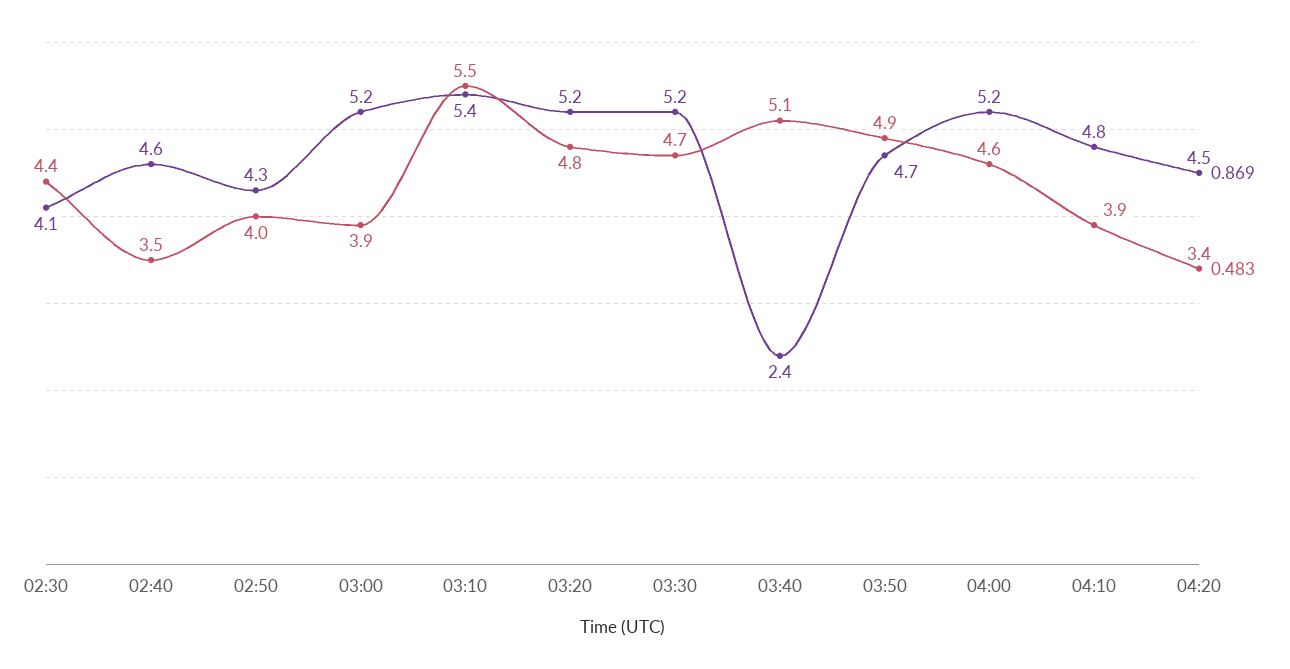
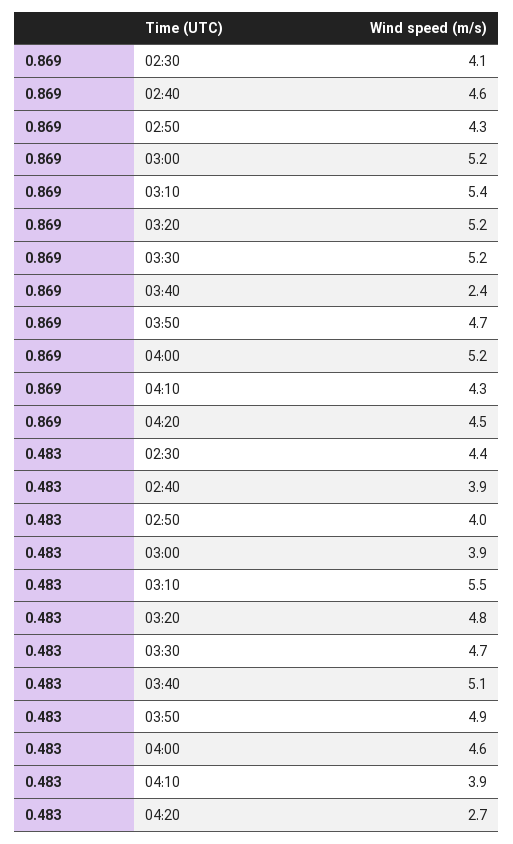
  {
    "0.869": {
      "02:30": 4.1,
      "02:40": 4.6,
      "02:50": 4.3,
      "03:00": 5.2,
      "03:10": 5.4,
      "03:20": 5.2,
      "03:30": 5.2,
      "03:40": 2.4,
      "03:50": 4.7,
      "04:00": 5.2,
-     "04:10": 4.8,
+     "04:10": 4.3,
      "04:20": 4.5
    },
    "0.483": {
      "02:30": 4.4,
-     "02:40": 3.5,
+     "02:40": 3.9,
      "02:50": 4,
      "03:00": 3.9,
      "03:10": 5.5,
      "03:20": 4.8,
      "03:30": 4.7,
      "03:40": 5.1,
      "03:50": 4.9,
      "04:00": 4.6,
      "04:10": 3.9,
-     "04:20": 3.4
+     "04:20": 2.7
    }
  }

